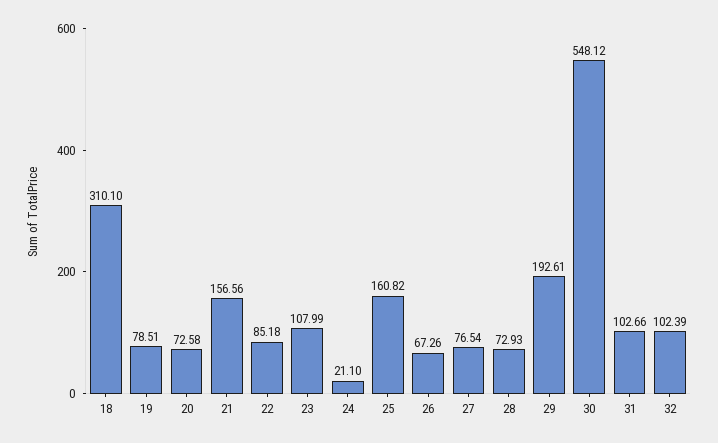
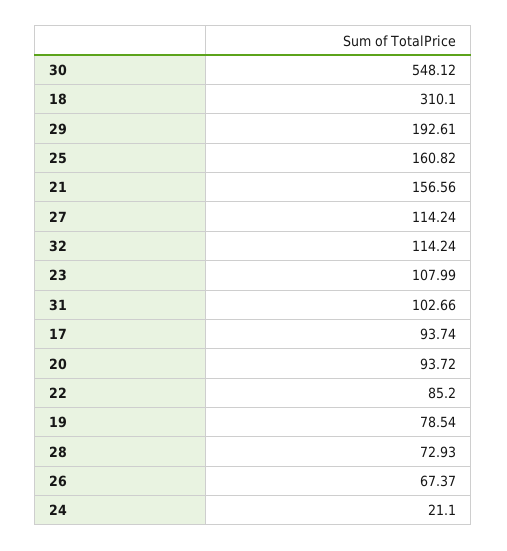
  {
    "18": 310.1,
-   "19": 78.51,
+   "19": 78.54,
-   "20": 72.58,
+   "20": 93.72,
    "21": 156.56,
-   "22": 85.18,
+   "22": 85.2,
    "23": 107.99,
    "24": 21.1,
    "25": 160.82,
-   "26": 67.26,
+   "26": 67.37,
-   "27": 76.54,
+   "27": 114.24,
    "28": 72.93,
    "29": 192.61,
    "30": 548.12,
    "31": 102.66,
-   "32": 102.39
+   "32": 114.24,
+   "17": 93.74
  }

